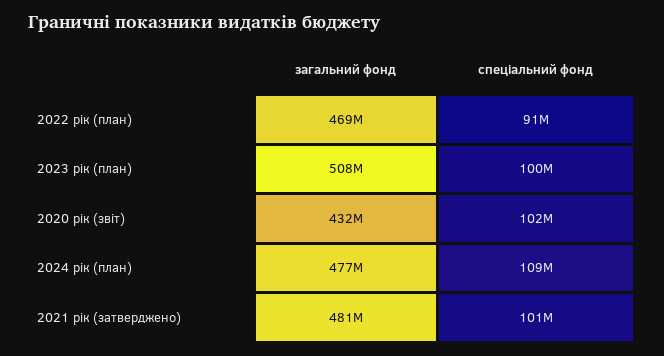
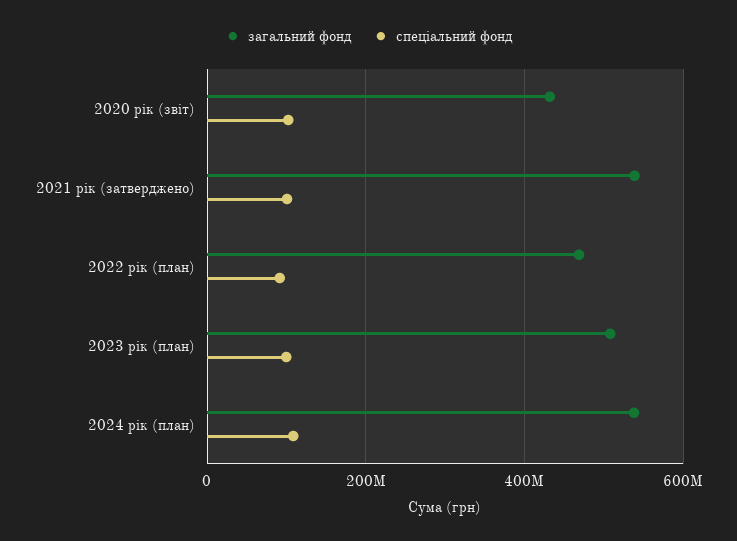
  {
    "загальний фонд": {
      "2022 рік (план)": 469000000,
      "2023 рік (план)": 508000000,
      "2020 рік (звіт)": 432000000,
-     "2024 рік (план)": 477000000,
+     "2024 рік (план)": 540000000,
-     "2021 рік (затверджено)": 481000000
+     "2021 рік (затверджено)": 540000000
    },
    "спеціальний фонд": {
      "2022 рік (план)": 91000000,
      "2023 рік (план)": 100000000,
      "2020 рік (звіт)": 102000000,
      "2024 рік (план)": 109000000,
      "2021 рік (затверджено)": 101000000
    }
  }

